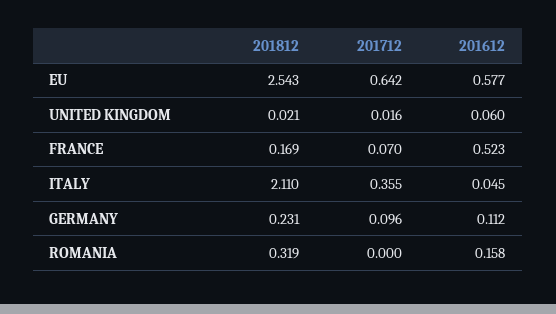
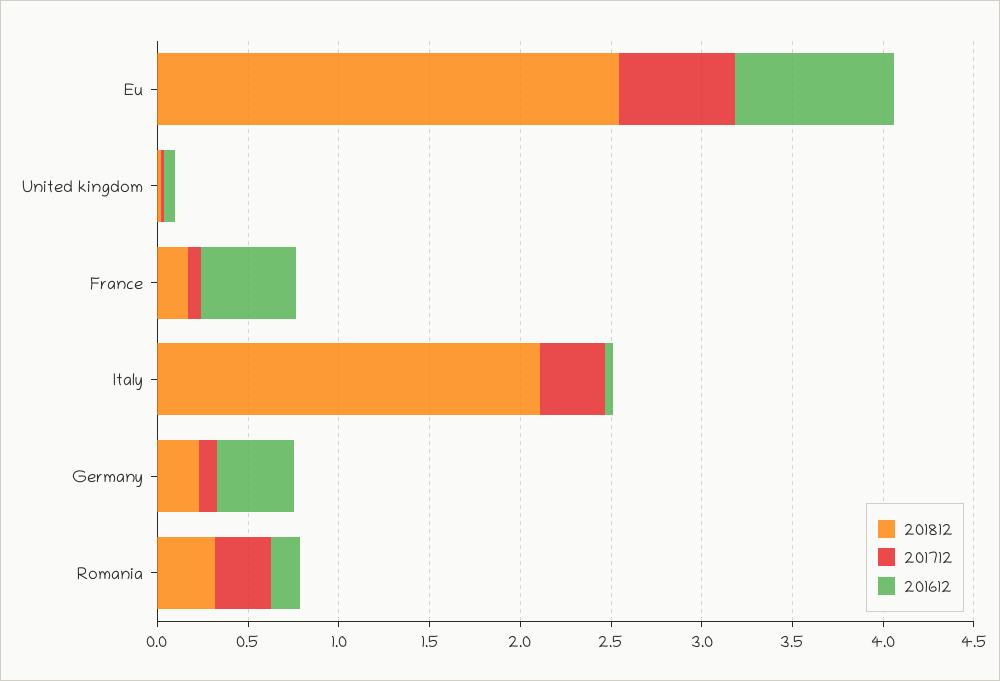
  {
    "201812": {
      "EU": 2.543,
      "UNITED KINGDOM": 0.021,
      "FRANCE": 0.169,
      "ITALY": 2.11,
      "GERMANY": 0.231,
      "ROMANIA": 0.319
    },
    "201712": {
      "EU": 0.642,
      "UNITED KINGDOM": 0.016,
      "FRANCE": 0.07,
      "ITALY": 0.355,
      "GERMANY": 0.096,
-     "ROMANIA": 0
+     "ROMANIA": 0.3
    },
    "201612": {
-     "EU": 0.577,
+     "EU": 0.9,
      "UNITED KINGDOM": 0.06,
      "FRANCE": 0.523,
      "ITALY": 0.045,
-     "GERMANY": 0.112,
+     "GERMANY": 0.4,
      "ROMANIA": 0.158
    }
  }

